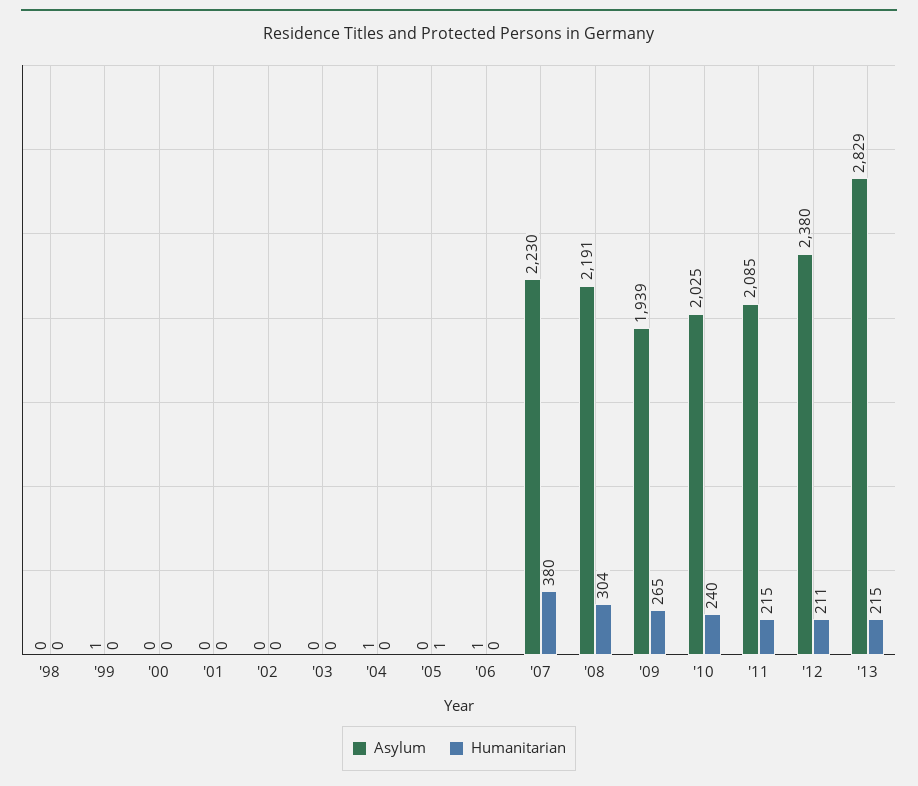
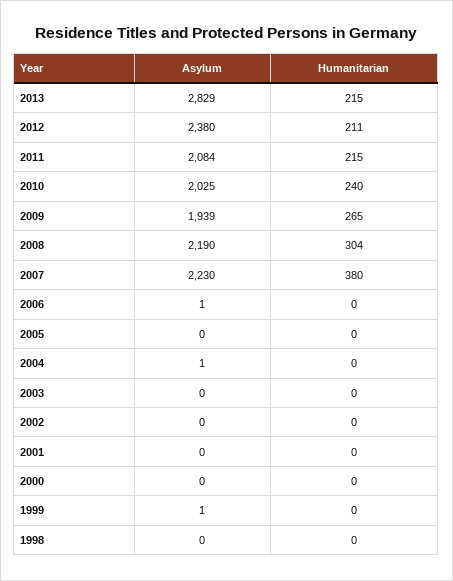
  {
    "Asylum": {
      "'98": 0,
      "'99": 1,
      "'00": 0,
      "'01": 0,
      "'02": 0,
      "'03": 0,
      "'04": 1,
      "'05": 0,
      "'06": 1,
      "'07": 2230,
-     "'08": 2191,
+     "'08": 2190,
      "'09": 1939,
      "'10": 2025,
-     "'11": 2085,
+     "'11": 2084,
      "'12": 2380,
      "'13": 2829
    },
    "Humanitarian": {
      "'98": 0,
      "'99": 0,
      "'00": 0,
      "'01": 0,
      "'02": 0,
      "'03": 0,
      "'04": 0,
-     "'05": 1,
+     "'05": 0,
      "'06": 0,
      "'07": 380,
      "'08": 304,
      "'09": 265,
      "'10": 240,
      "'11": 215,
      "'12": 211,
      "'13": 215
    }
  }

